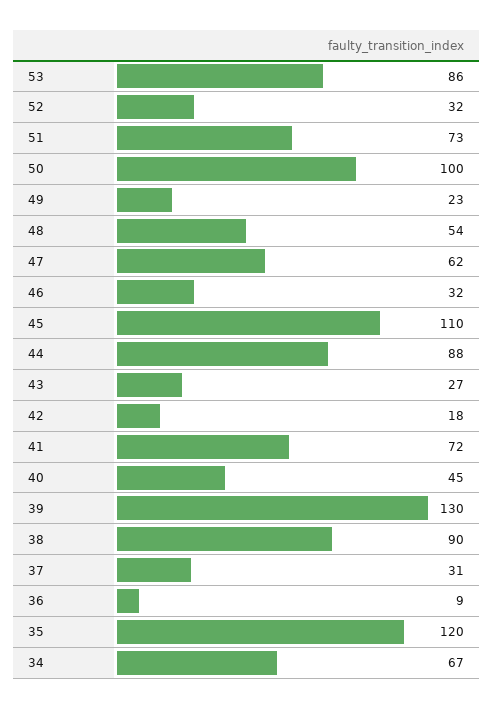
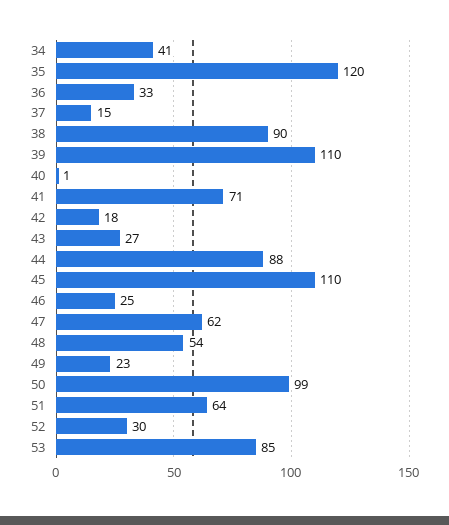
  {
-   "53": 86,
+   "53": 85,
-   "52": 32,
+   "52": 30,
-   "51": 73,
+   "51": 64,
-   "50": 100,
+   "50": 99,
    "49": 23,
    "48": 54,
    "47": 62,
-   "46": 32,
+   "46": 25,
    "45": 110,
    "44": 88,
    "43": 27,
    "42": 18,
-   "41": 72,
+   "41": 71,
-   "40": 45,
+   "40": 1,
-   "39": 130,
+   "39": 110,
    "38": 90,
-   "37": 31,
+   "37": 15,
-   "36": 9,
+   "36": 33,
    "35": 120,
-   "34": 67
+   "34": 41
  }

